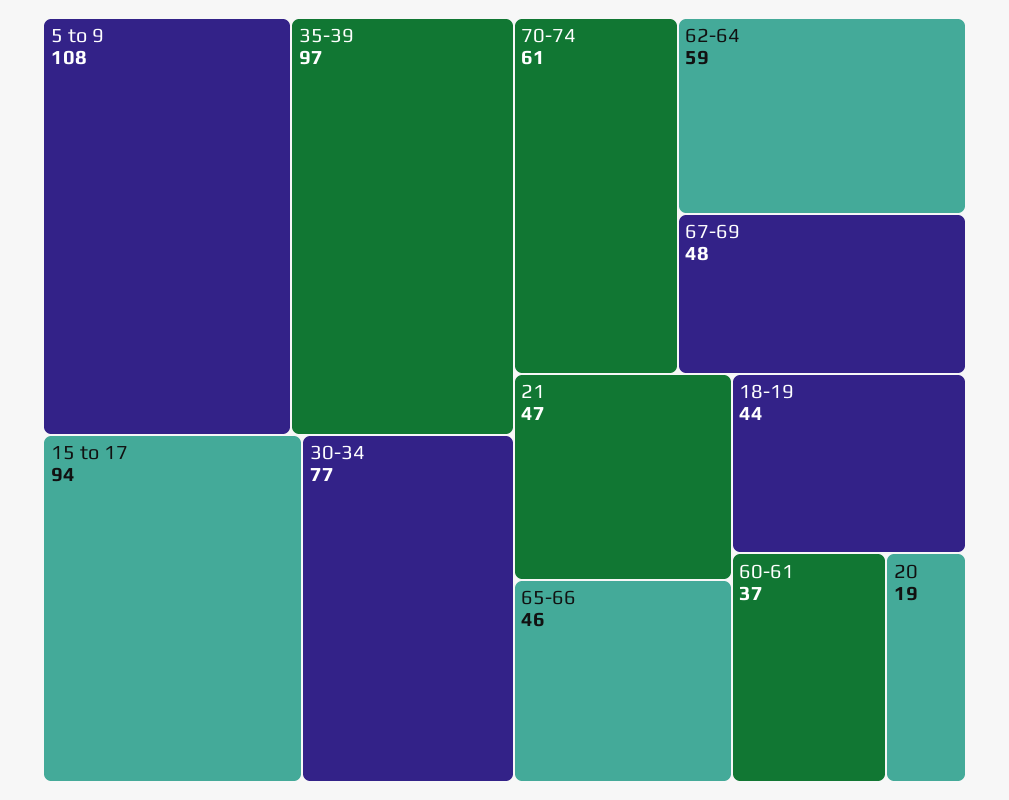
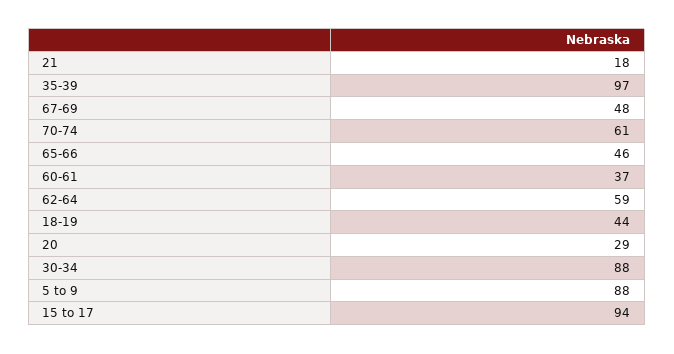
  {
-   "5 to 9": 108,
+   "5 to 9": 88,
    "35-39": 97,
    "15 to 17": 94,
-   "30-34": 77,
+   "30-34": 88,
    "70-74": 61,
    "62-64": 59,
    "67-69": 48,
-   "21": 47,
+   "21": 18,
    "65-66": 46,
    "18-19": 44,
    "60-61": 37,
-   "20": 19
+   "20": 29
  }

